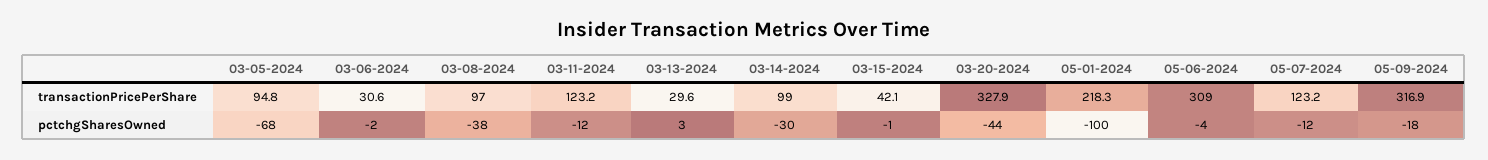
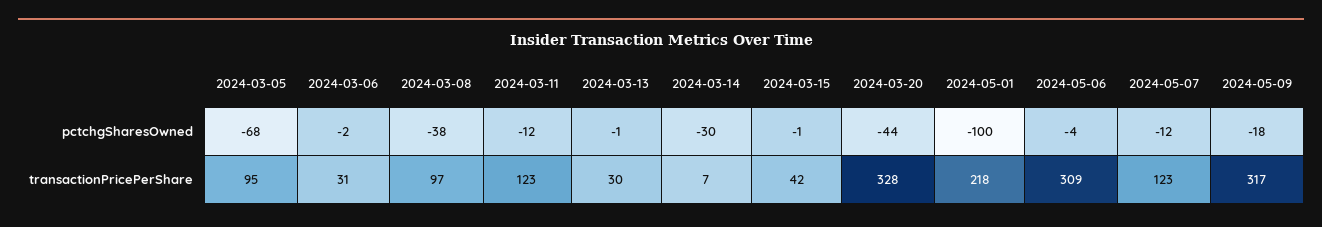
  {
    "03-05-2024": {
      "transactionPricePerShare": 94.8,
      "pctchgSharesOwned": -68
    },
    "03-06-2024": {
      "transactionPricePerShare": 30.6,
      "pctchgSharesOwned": -2
    },
    "03-08-2024": {
      "transactionPricePerShare": 97,
      "pctchgSharesOwned": -38
    },
    "03-11-2024": {
      "transactionPricePerShare": 123.2,
      "pctchgSharesOwned": -12
    },
    "03-13-2024": {
      "transactionPricePerShare": 29.6,
-     "pctchgSharesOwned": 3
+     "pctchgSharesOwned": -1
    },
    "03-14-2024": {
-     "transactionPricePerShare": 99,
+     "transactionPricePerShare": 7,
      "pctchgSharesOwned": -30
    },
    "03-15-2024": {
      "transactionPricePerShare": 42.1,
      "pctchgSharesOwned": -1
    },
    "03-20-2024": {
      "transactionPricePerShare": 327.9,
      "pctchgSharesOwned": -44
    },
    "05-01-2024": {
      "transactionPricePerShare": 218.3,
      "pctchgSharesOwned": -100
    },
    "05-06-2024": {
      "transactionPricePerShare": 309,
      "pctchgSharesOwned": -4
    },
    "05-07-2024": {
      "transactionPricePerShare": 123.2,
      "pctchgSharesOwned": -12
    },
    "05-09-2024": {
      "transactionPricePerShare": 316.9,
      "pctchgSharesOwned": -18
    }
  }

